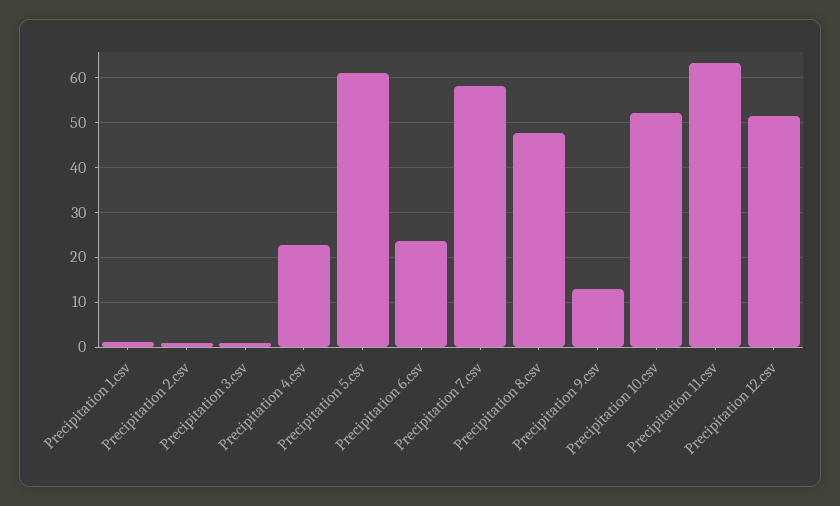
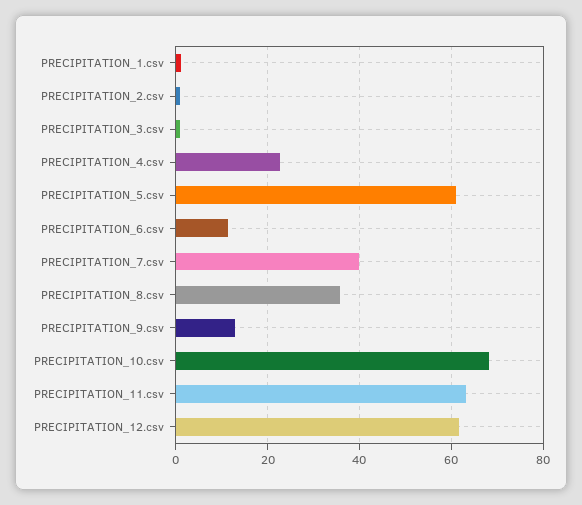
  {
    "Precipitation 1.csv": 2,
    "Precipitation 2.csv": 2,
    "Precipitation 3.csv": 2,
    "Precipitation 4.csv": 22,
    "Precipitation 5.csv": 62,
-   "Precipitation 6.csv": 24,
+   "Precipitation 6.csv": 12,
-   "Precipitation 7.csv": 58,
+   "Precipitation 7.csv": 40,
-   "Precipitation 8.csv": 48,
+   "Precipitation 8.csv": 36,
    "Precipitation 9.csv": 12,
-   "Precipitation 10.csv": 52,
+   "Precipitation 10.csv": 68,
    "Precipitation 11.csv": 64,
-   "Precipitation 12.csv": 52
+   "Precipitation 12.csv": 62
  }

